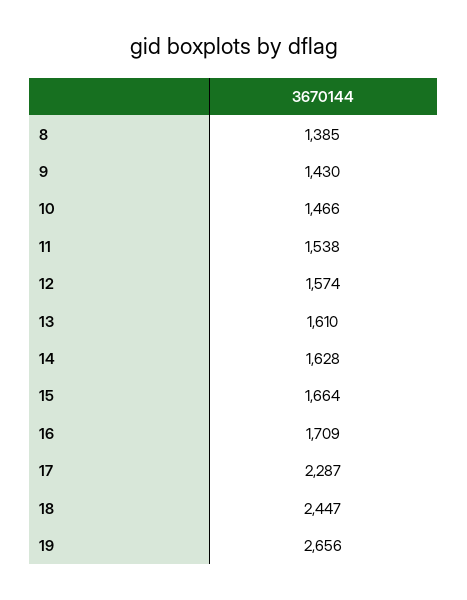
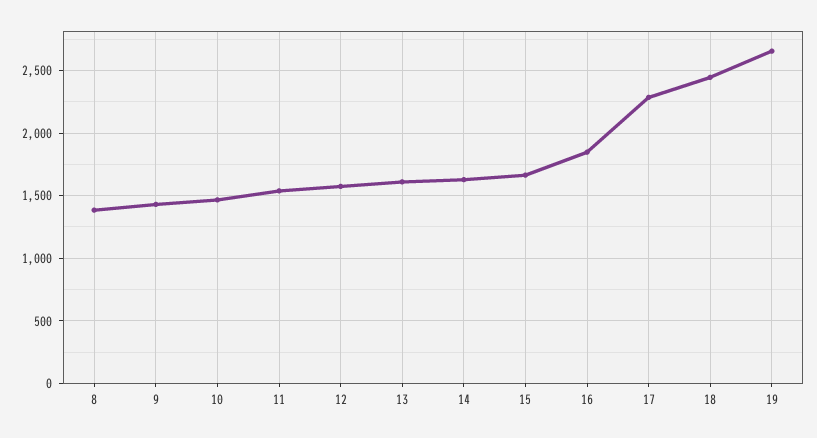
  {
    "8": 1385,
    "9": 1430,
    "10": 1466,
    "11": 1538,
    "12": 1574,
    "13": 1610,
    "14": 1628,
    "15": 1664,
-   "16": 1709,
+   "16": 1850,
    "17": 2287,
    "18": 2447,
    "19": 2656
  }

